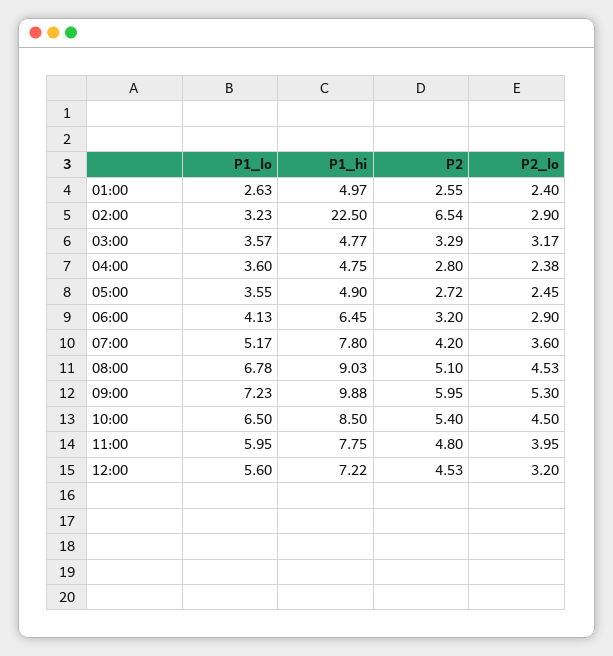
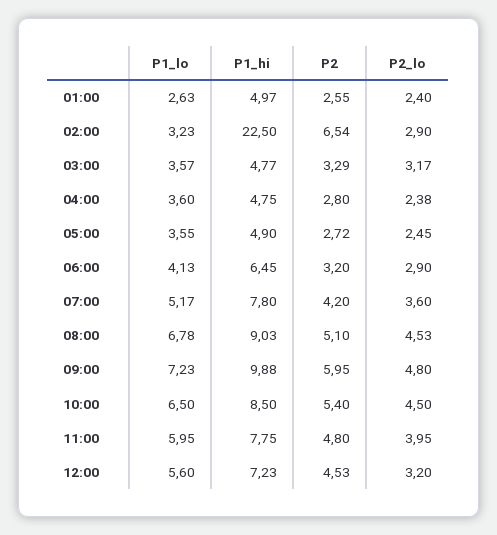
  {
    "P1_lo": {
      "01:00": 2.63,
      "02:00": 3.23,
      "03:00": 3.57,
      "04:00": 3.6,
      "05:00": 3.55,
      "06:00": 4.13,
      "07:00": 5.17,
      "08:00": 6.78,
      "09:00": 7.23,
      "10:00": 6.5,
      "11:00": 5.95,
      "12:00": 5.6
    },
    "P1_hi": {
      "01:00": 4.97,
      "02:00": 22.5,
      "03:00": 4.77,
      "04:00": 4.75,
      "05:00": 4.9,
      "06:00": 6.45,
      "07:00": 7.8,
      "08:00": 9.03,
      "09:00": 9.88,
      "10:00": 8.5,
      "11:00": 7.75,
-     "12:00": 7.22
+     "12:00": 7.23
    },
    "P2": {
      "01:00": 2.55,
      "02:00": 6.54,
      "03:00": 3.29,
      "04:00": 2.8,
      "05:00": 2.72,
      "06:00": 3.2,
      "07:00": 4.2,
      "08:00": 5.1,
      "09:00": 5.95,
      "10:00": 5.4,
      "11:00": 4.8,
      "12:00": 4.53
    },
    "P2_lo": {
      "01:00": 2.4,
      "02:00": 2.9,
      "03:00": 3.17,
      "04:00": 2.38,
      "05:00": 2.45,
      "06:00": 2.9,
      "07:00": 3.6,
      "08:00": 4.53,
-     "09:00": 5.3,
+     "09:00": 4.8,
      "10:00": 4.5,
      "11:00": 3.95,
      "12:00": 3.2
    }
  }

